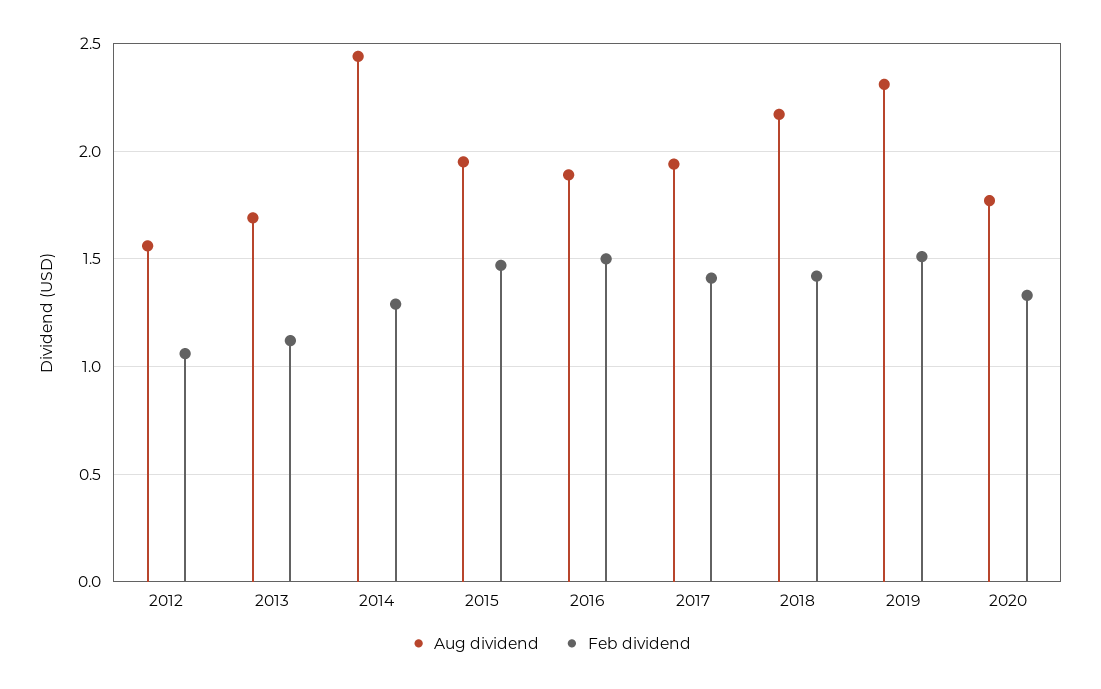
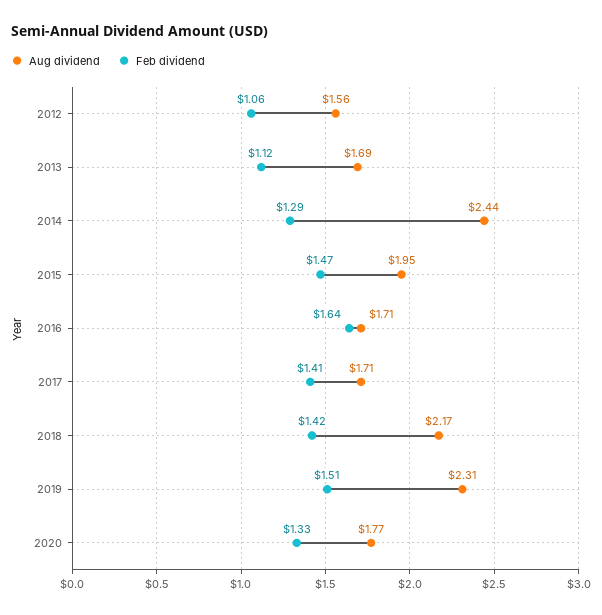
  {
    "Aug dividend": {
      "2012": 1.56,
      "2013": 1.69,
      "2014": 2.44,
      "2015": 1.95,
-     "2016": 1.9,
+     "2016": 1.71,
-     "2017": 1.95,
+     "2017": 1.71,
      "2018": 2.17,
      "2019": 2.31,
      "2020": 1.77
    },
    "Feb dividend": {
      "2012": 1.06,
      "2013": 1.12,
      "2014": 1.29,
      "2015": 1.47,
-     "2016": 1.5,
+     "2016": 1.64,
      "2017": 1.41,
      "2018": 1.42,
      "2019": 1.51,
      "2020": 1.33
    }
  }

